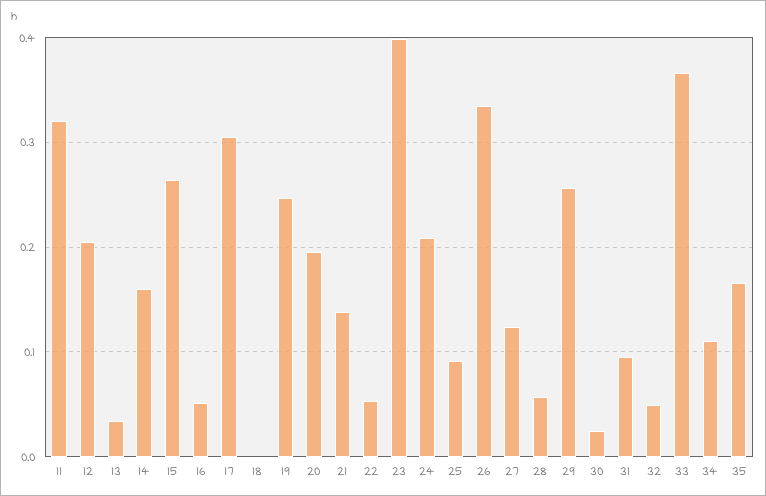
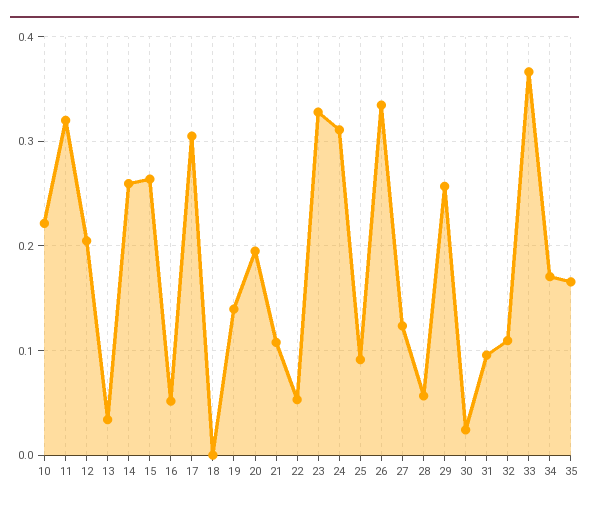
  {
    "11": 0.32,
    "12": 0.2,
    "13": 0.03,
-   "14": 0.16,
+   "14": 0.26,
    "15": 0.26,
    "16": 0.05,
    "17": 0.31,
    "18": 0,
-   "19": 0.25,
+   "19": 0.14,
    "20": 0.2,
-   "21": 0.14,
+   "21": 0.11,
    "22": 0.05,
-   "23": 0.4,
+   "23": 0.33,
-   "24": 0.21,
+   "24": 0.31,
    "25": 0.09,
    "26": 0.33,
    "27": 0.12,
    "28": 0.06,
    "29": 0.26,
    "30": 0.02,
    "31": 0.1,
-   "32": 0.05,
+   "32": 0.11,
    "33": 0.37,
-   "34": 0.11,
+   "34": 0.17,
-   "35": 0.17
+   "35": 0.17,
+   "10": 0.22
  }

